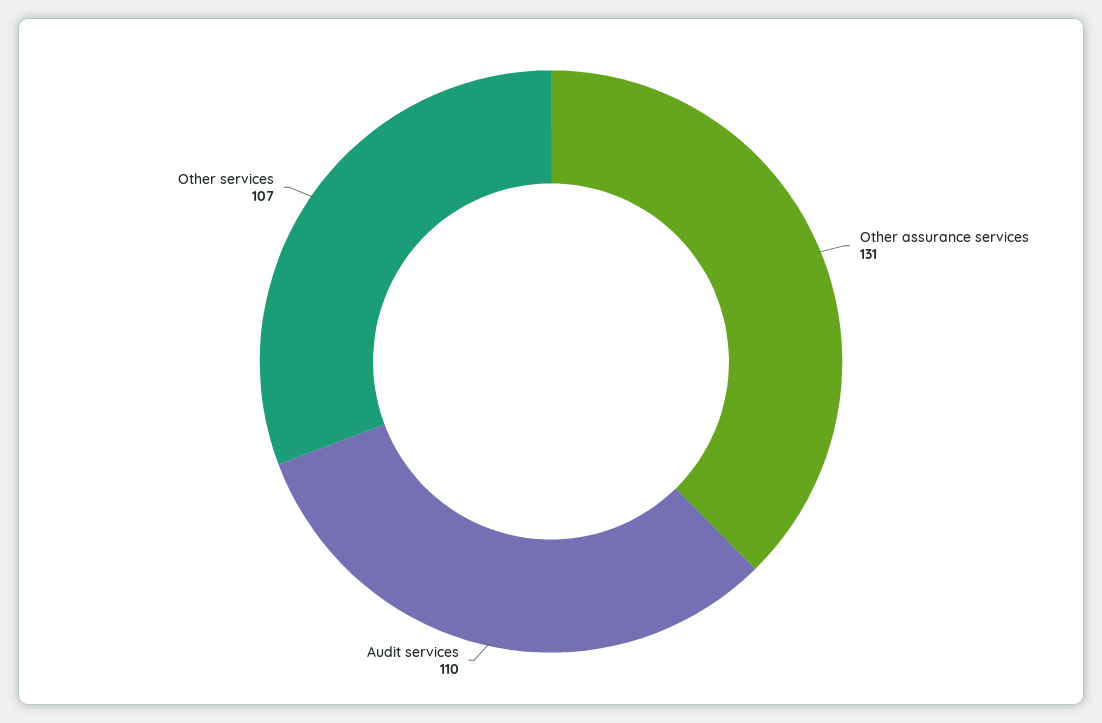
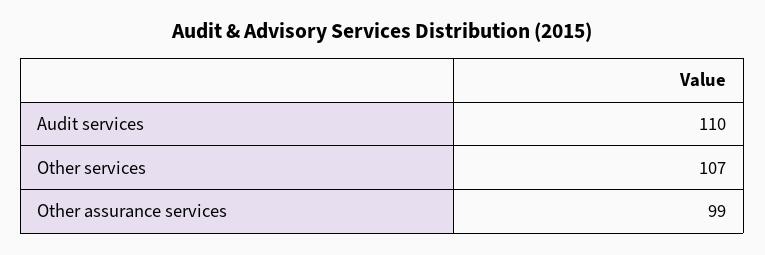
  {
-   "Other assurance services": 131,
+   "Other assurance services": 99,
    "Audit services": 110,
    "Other services": 107
  }

